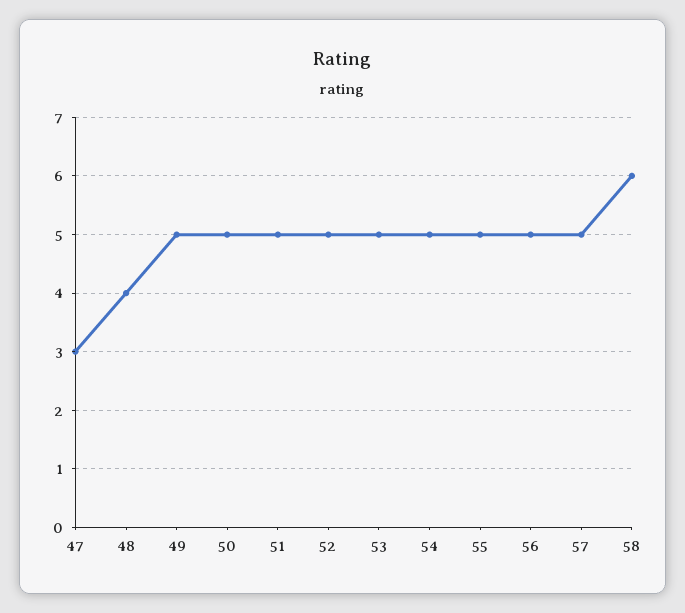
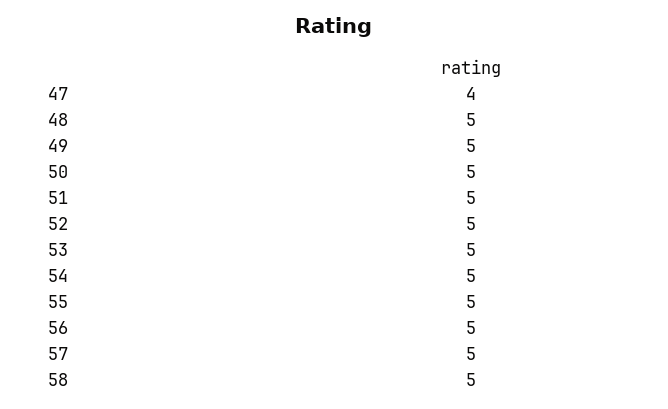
  {
-   "47": 3,
+   "47": 4,
-   "48": 4,
+   "48": 5,
    "49": 5,
    "50": 5,
    "51": 5,
    "52": 5,
    "53": 5,
    "54": 5,
    "55": 5,
    "56": 5,
    "57": 5,
-   "58": 6
+   "58": 5
  }

